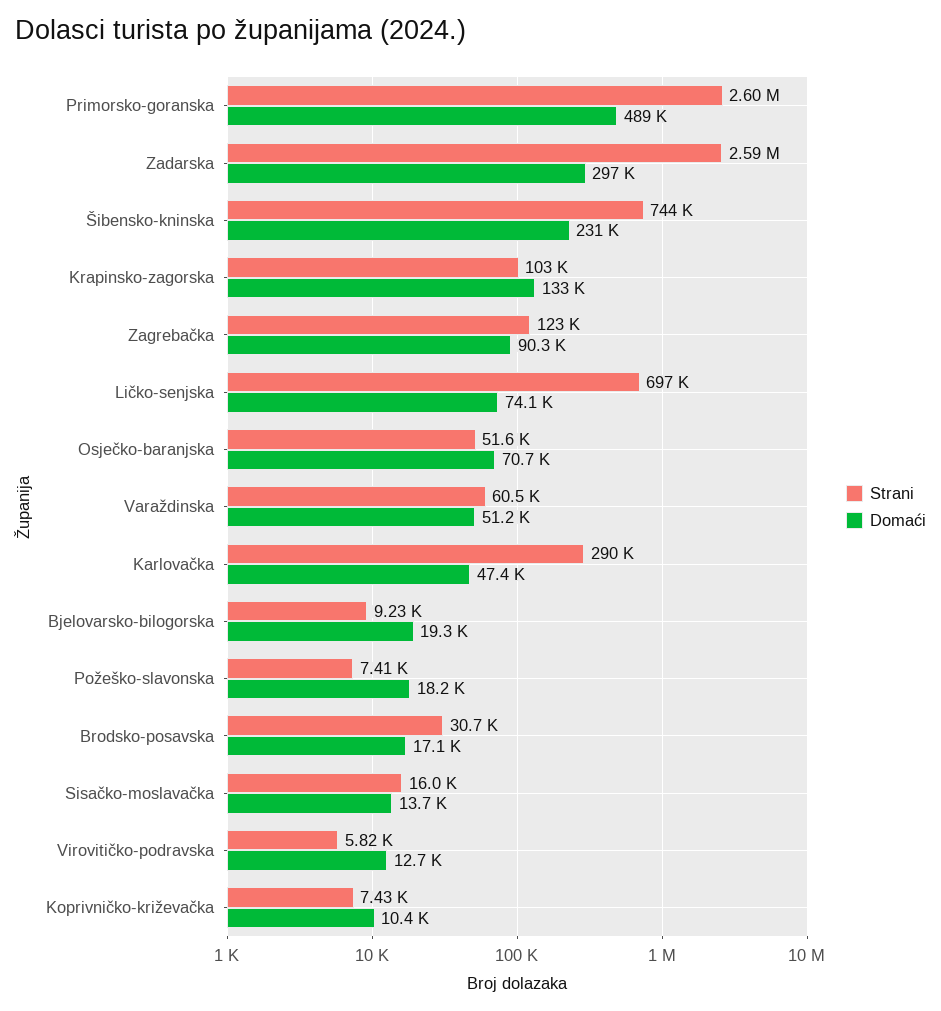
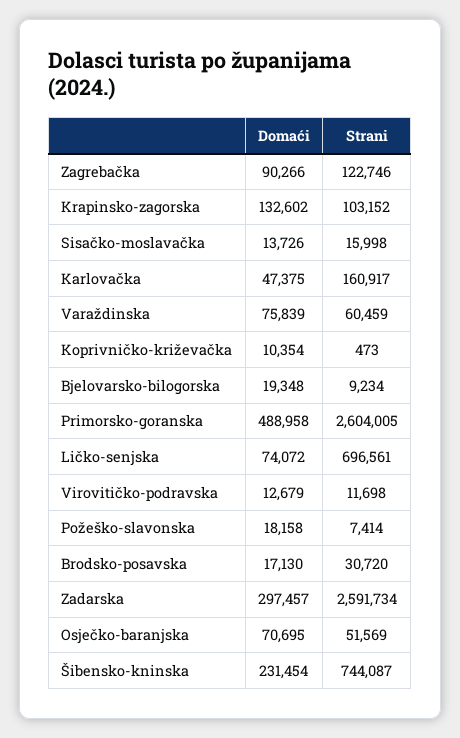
  {
    "Strani": {
      "Primorsko-goranska": 2604005,
      "Zadarska": 2591734,
      "Šibensko-kninska": 744087,
      "Krapinsko-zagorska": 103152,
      "Zagrebačka": 122746,
      "Ličko-senjska": 696561,
      "Osječko-baranjska": 51569,
      "Varaždinska": 60459,
-     "Karlovačka": 290000,
+     "Karlovačka": 160917,
      "Bjelovarsko-bilogorska": 9234,
      "Požeško-slavonska": 7414,
      "Brodsko-posavska": 30720,
      "Sisačko-moslavačka": 15998,
-     "Virovitičko-podravska": 5820,
+     "Virovitičko-podravska": 11698,
-     "Koprivničko-križevačka": 7430
+     "Koprivničko-križevačka": 473
    },
    "Domaći": {
      "Primorsko-goranska": 488958,
      "Zadarska": 297457,
      "Šibensko-kninska": 231454,
      "Krapinsko-zagorska": 132602,
      "Zagrebačka": 90266,
      "Ličko-senjska": 74072,
      "Osječko-baranjska": 70695,
-     "Varaždinska": 51200,
+     "Varaždinska": 75839,
      "Karlovačka": 47375,
      "Bjelovarsko-bilogorska": 19348,
      "Požeško-slavonska": 18158,
      "Brodsko-posavska": 17130,
      "Sisačko-moslavačka": 13726,
      "Virovitičko-podravska": 12679,
      "Koprivničko-križevačka": 10354
    }
  }

